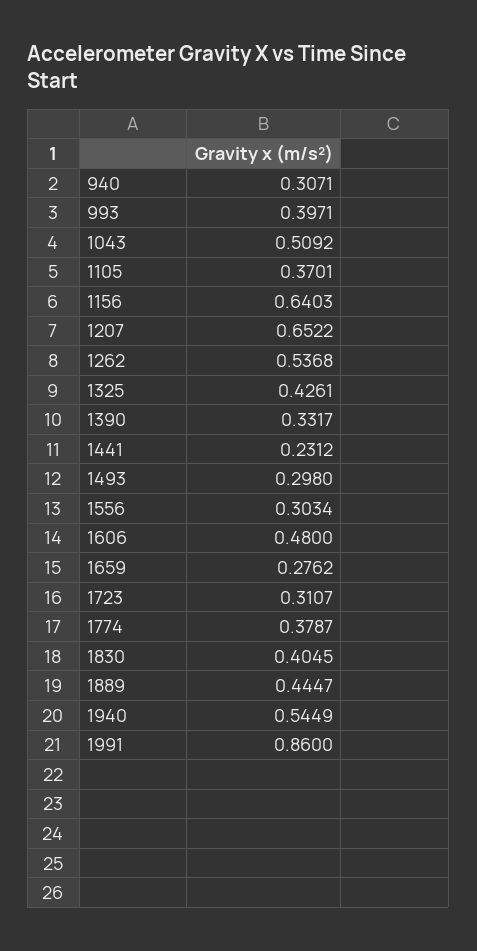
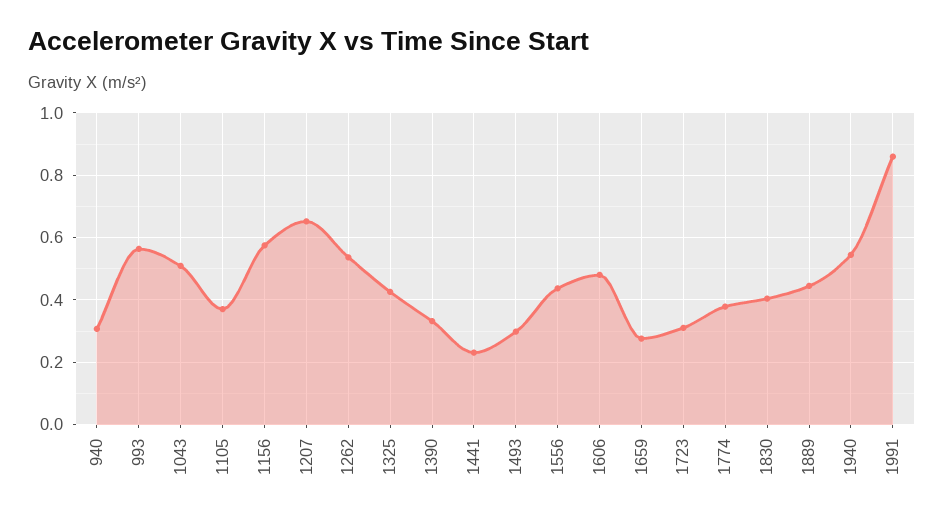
  {
    "940": 0.3071,
-   "993": 0.3971,
+   "993": 0.56,
    "1043": 0.5092,
    "1105": 0.3701,
-   "1156": 0.6403,
+   "1156": 0.58,
    "1207": 0.6522,
    "1262": 0.5368,
    "1325": 0.4261,
    "1390": 0.3317,
    "1441": 0.2312,
    "1493": 0.298,
-   "1556": 0.3034,
+   "1556": 0.44,
    "1606": 0.48,
    "1659": 0.2762,
    "1723": 0.3107,
    "1774": 0.3787,
    "1830": 0.4045,
    "1889": 0.4447,
    "1940": 0.5449,
    "1991": 0.86
  }

